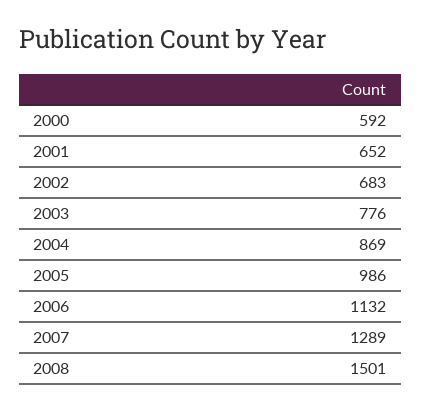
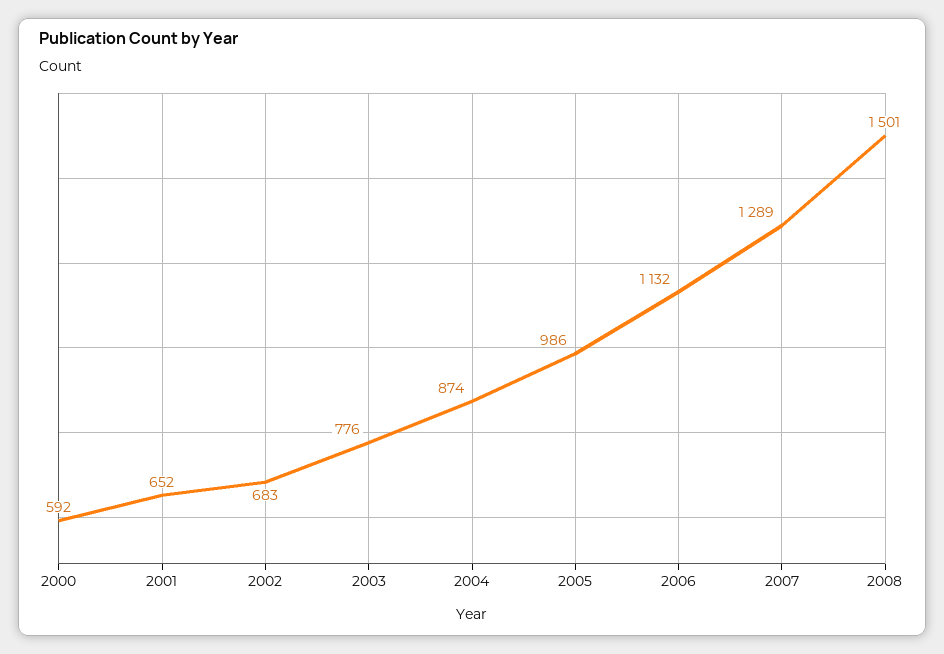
  {
    "2000": 592,
    "2001": 652,
    "2002": 683,
    "2003": 776,
-   "2004": 869,
+   "2004": 874,
    "2005": 986,
    "2006": 1132,
    "2007": 1289,
    "2008": 1501
  }

